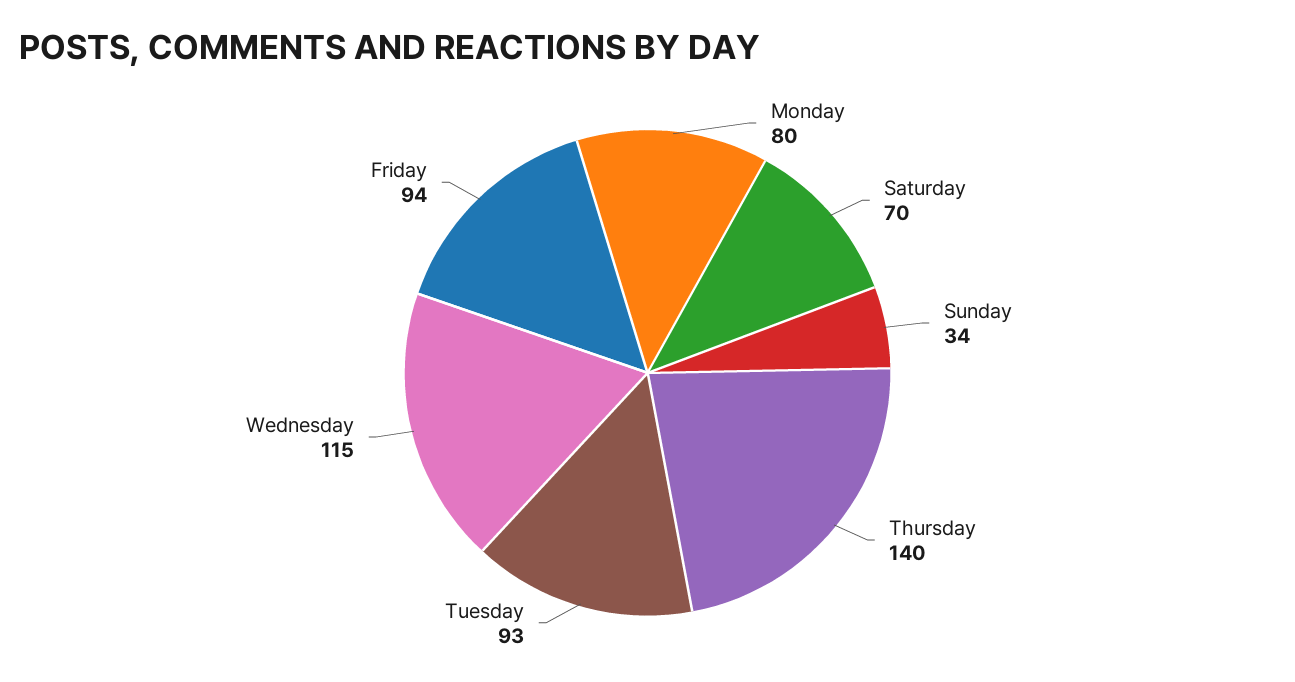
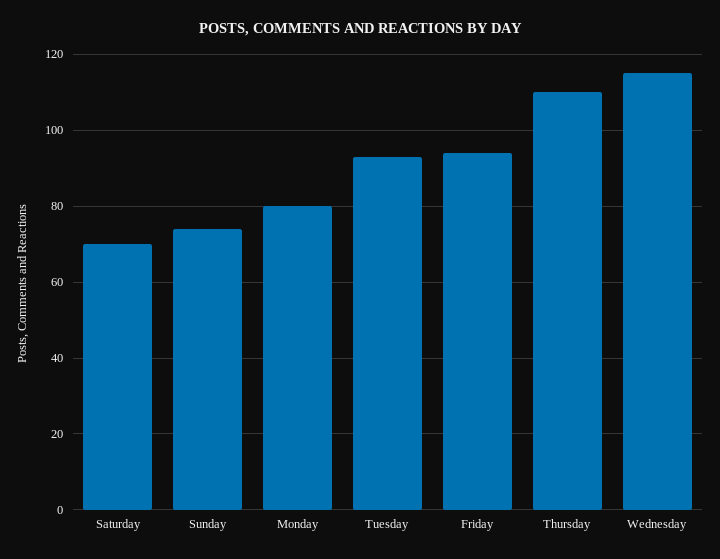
  {
    "Monday": 80,
    "Saturday": 70,
-   "Sunday": 34,
+   "Sunday": 75,
-   "Thursday": 140,
+   "Thursday": 110,
    "Tuesday": 93,
    "Wednesday": 115,
    "Friday": 94
  }

